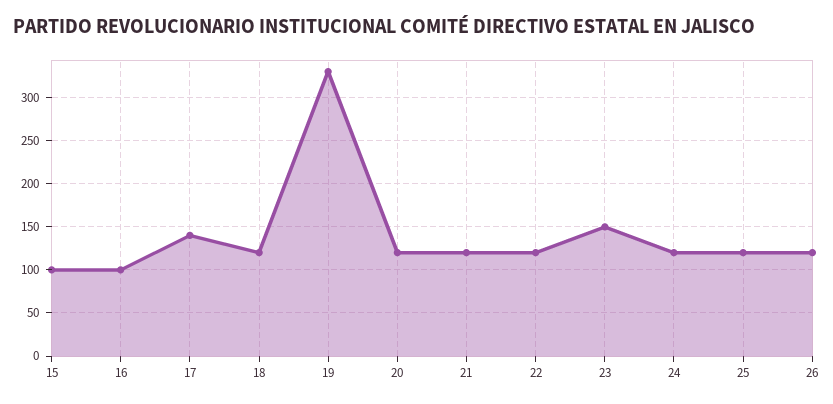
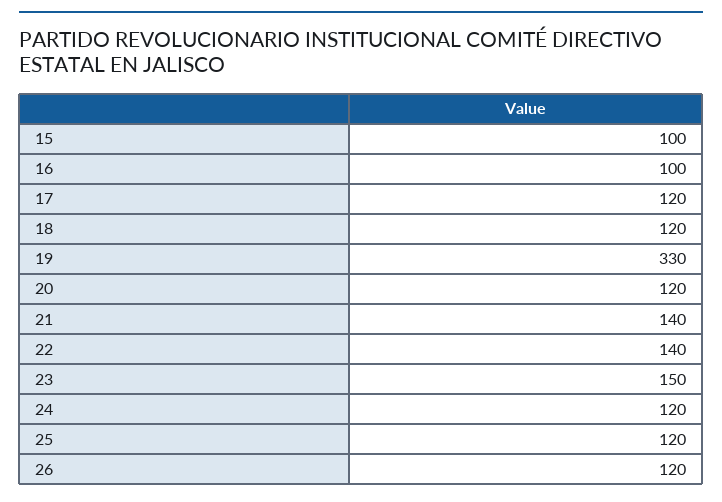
  {
    "15": 100,
    "16": 100,
-   "17": 140,
+   "17": 120,
    "18": 120,
    "19": 330,
    "20": 120,
-   "21": 120,
+   "21": 140,
-   "22": 120,
+   "22": 140,
    "23": 150,
    "24": 120,
    "25": 120,
    "26": 120
  }

